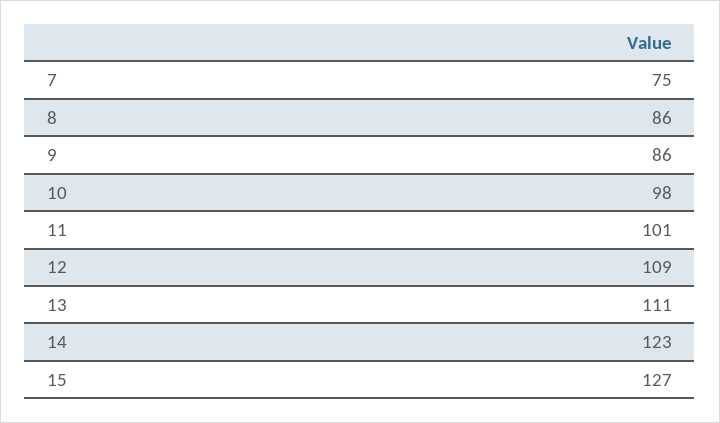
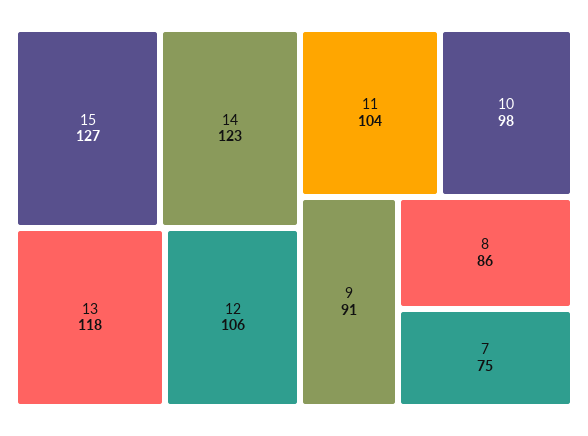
  {
    "7": 75,
    "8": 86,
-   "9": 86,
+   "9": 91,
    "10": 98,
-   "11": 101,
+   "11": 104,
-   "12": 109,
+   "12": 106,
-   "13": 111,
+   "13": 118,
    "14": 123,
    "15": 127
  }

